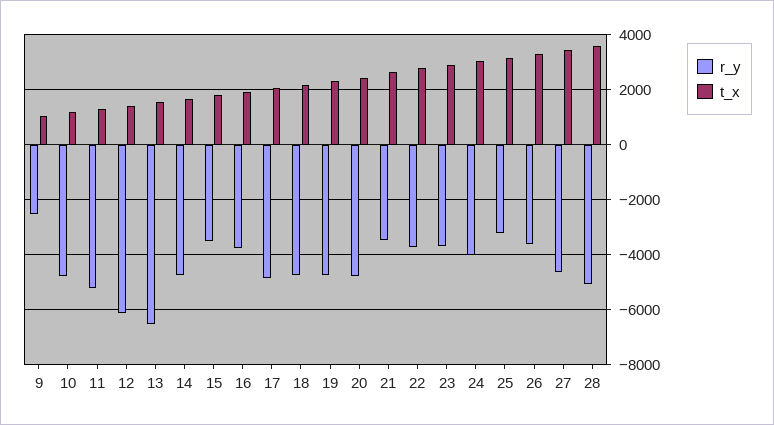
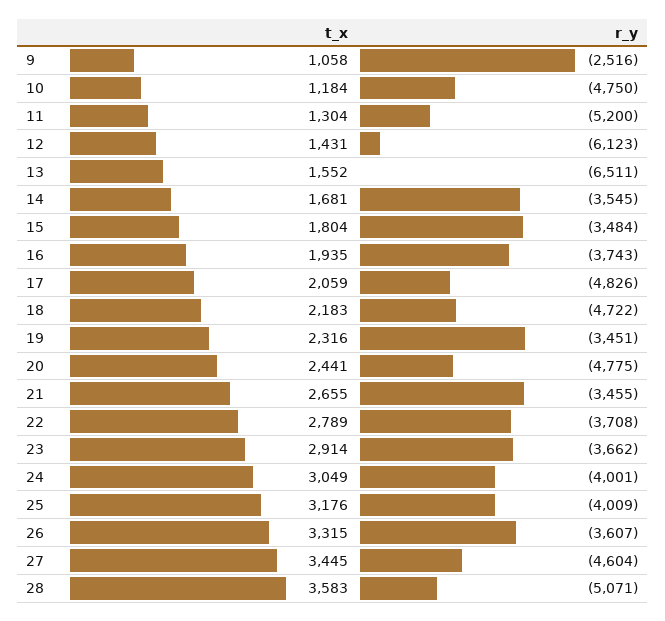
  {
    "r_y": {
      "9": -2516,
      "10": -4750,
      "11": -5200,
      "12": -6123,
      "13": -6511,
-     "14": -4750,
+     "14": -3545,
      "15": -3484,
      "16": -3743,
      "17": -4826,
      "18": -4722,
-     "19": -4750,
+     "19": -3451,
      "20": -4775,
      "21": -3455,
      "22": -3708,
      "23": -3662,
      "24": -4001,
-     "25": -3250,
+     "25": -4009,
      "26": -3607,
      "27": -4604,
      "28": -5071
    },
    "t_x": {
      "9": 1058,
      "10": 1184,
      "11": 1304,
      "12": 1431,
      "13": 1552,
      "14": 1681,
      "15": 1804,
      "16": 1935,
      "17": 2059,
      "18": 2183,
      "19": 2316,
      "20": 2441,
      "21": 2655,
      "22": 2789,
      "23": 2914,
      "24": 3049,
      "25": 3176,
      "26": 3315,
      "27": 3445,
      "28": 3583
    }
  }

